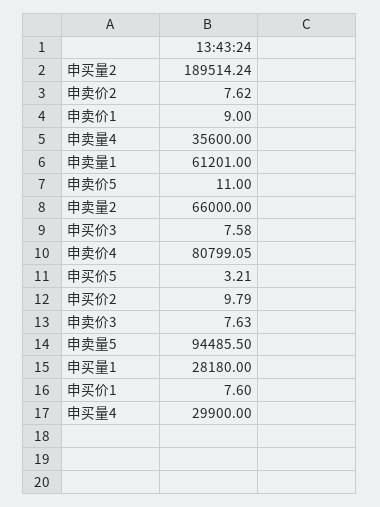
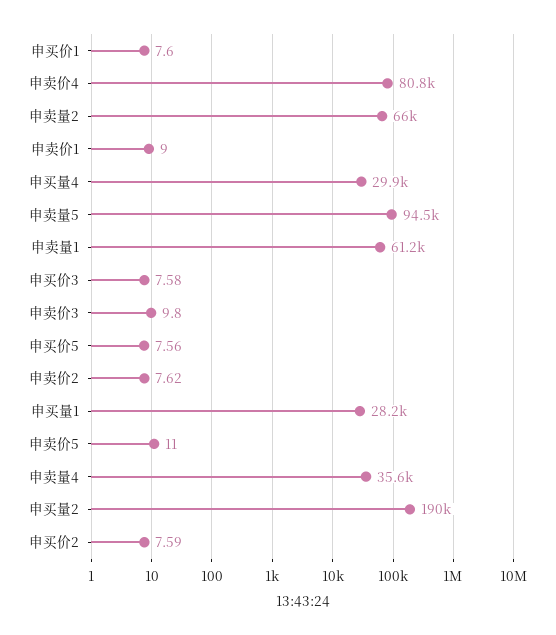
  {
    "申买量2": 189514.24,
    "申卖价2": 7.62,
    "申卖价1": 9,
    "申卖量4": 35600,
    "申卖量1": 61201,
    "申卖价5": 11,
    "申卖量2": 66000,
    "申买价3": 7.58,
    "申卖价4": 80799.05,
-   "申买价5": 3.21,
+   "申买价5": 7.56,
-   "申买价2": 9.79,
+   "申买价2": 7.59,
-   "申卖价3": 7.63,
+   "申卖价3": 9.8,
    "申卖量5": 94485.5,
    "申买量1": 28180,
    "申买价1": 7.6,
    "申买量4": 29900
  }

